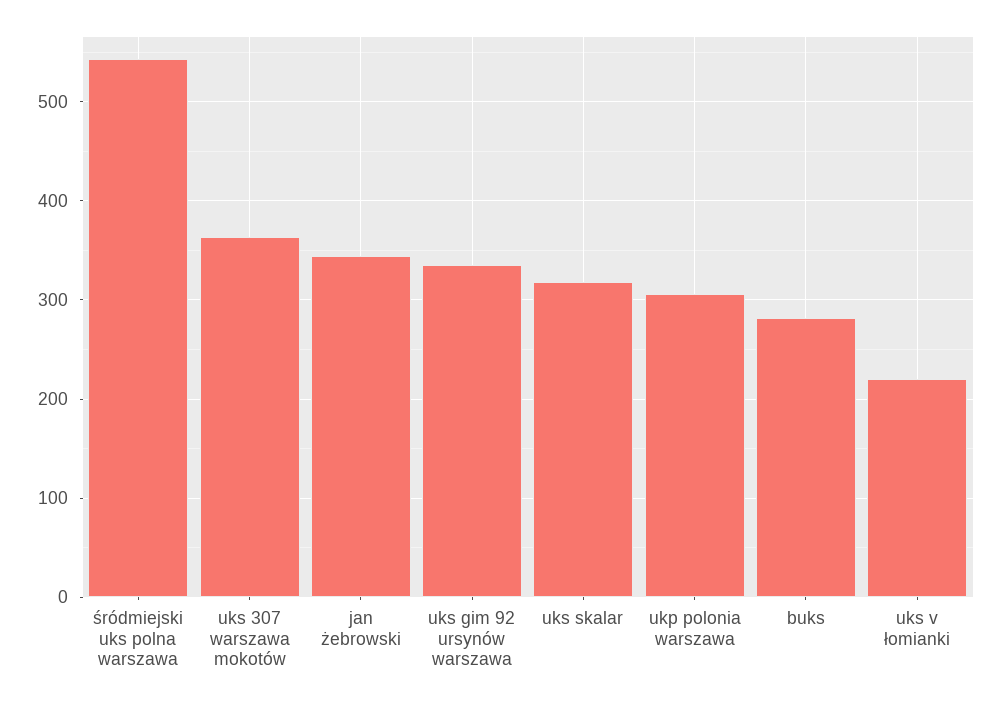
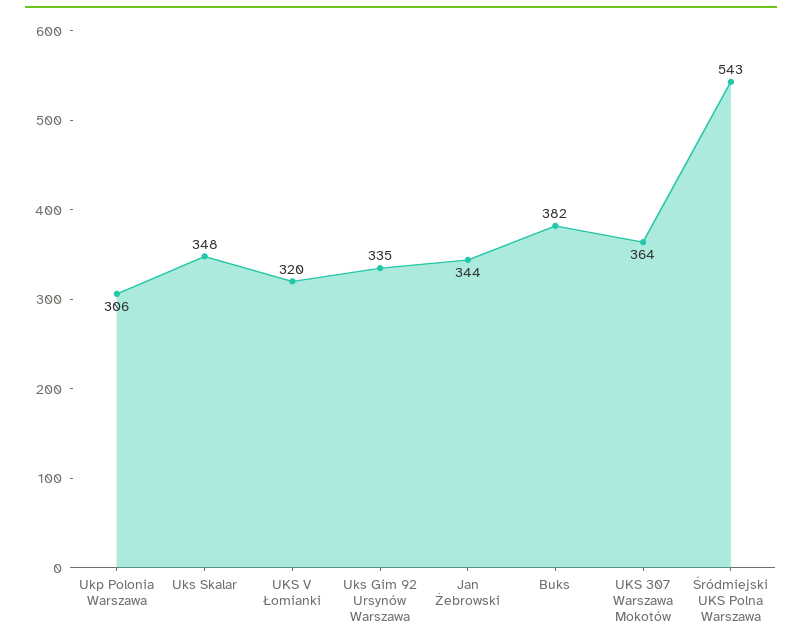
  {
    "śródmiejski uks polna warszawa": 543,
    "uks 307 warszawa mokotów": 364,
    "jan żebrowski": 344,
    "uks gim 92 ursynów warszawa": 335,
-   "uks skalar": 320,
+   "uks skalar": 348,
    "ukp polonia warszawa": 306,
-   "buks": 280,
+   "buks": 382,
-   "uks v łomianki": 220
+   "uks v łomianki": 320
  }

